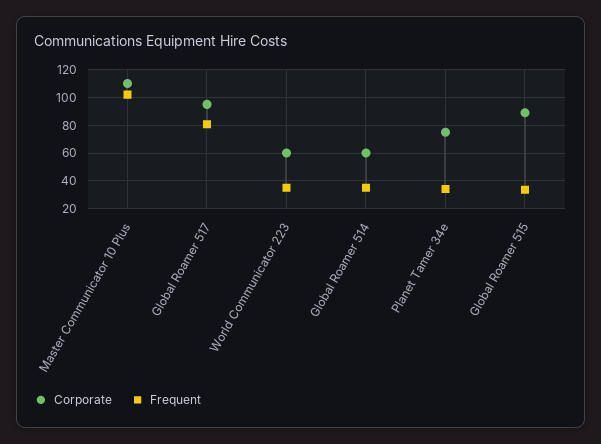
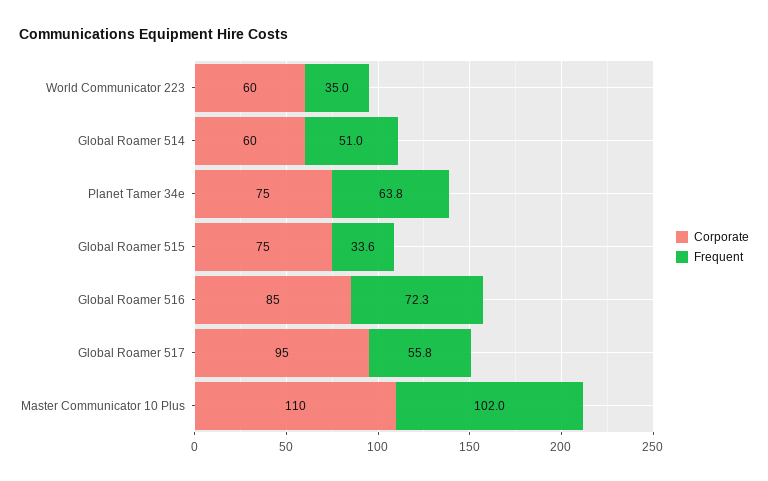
  {
    "Corporate": {
      "Master Communicator 10 Plus": 110,
      "Global Roamer 517": 95,
      "World Communicator 223": 60,
      "Global Roamer 514": 60,
      "Planet Tamer 34e": 75,
-     "Global Roamer 515": 90
+     "Global Roamer 515": 75,
+     "Global Roamer 516": 85
    },
    "Frequent": {
      "Master Communicator 10 Plus": 102,
-     "Global Roamer 517": 80,
+     "Global Roamer 517": 55.8,
      "World Communicator 223": 35,
-     "Global Roamer 514": 35,
+     "Global Roamer 514": 51,
-     "Planet Tamer 34e": 35,
+     "Planet Tamer 34e": 63.8,
-     "Global Roamer 515": 33.6
+     "Global Roamer 515": 33.6,
+     "Global Roamer 516": 72.3
    }
  }

